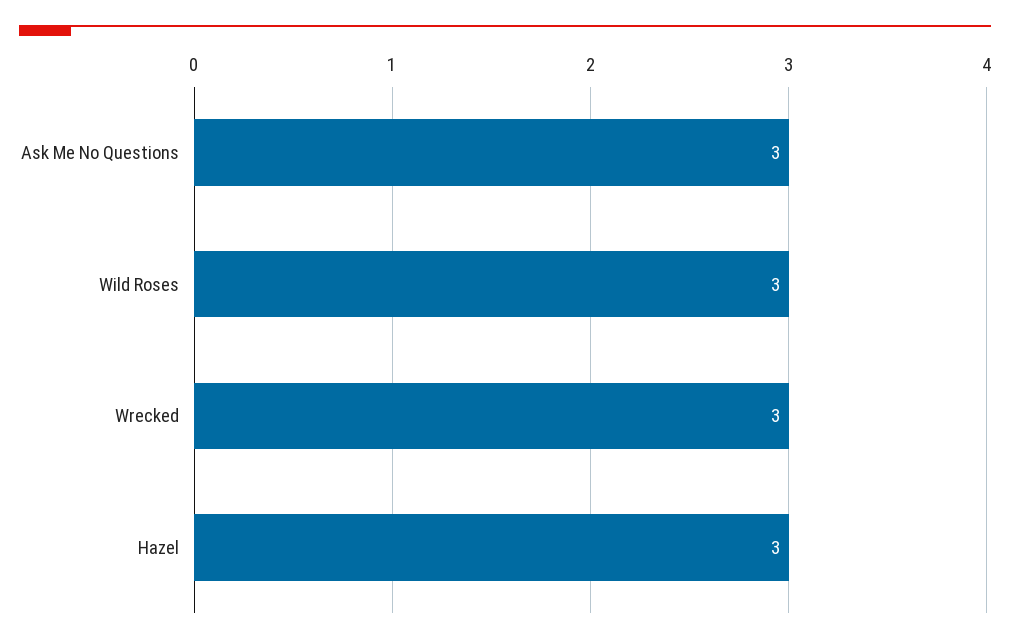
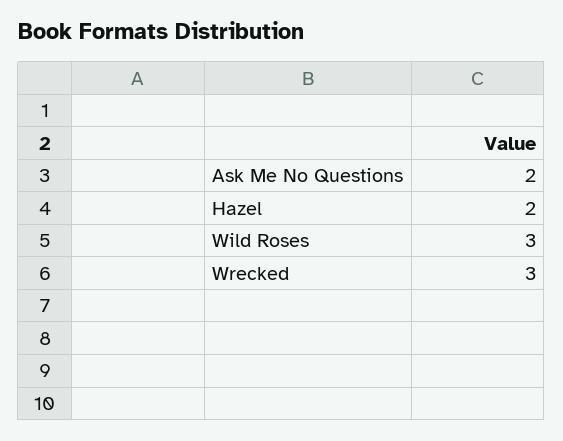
  {
-   "Ask Me No Questions": 3,
+   "Ask Me No Questions": 2,
    "Wild Roses": 3,
    "Wrecked": 3,
-   "Hazel": 3
+   "Hazel": 2
  }

